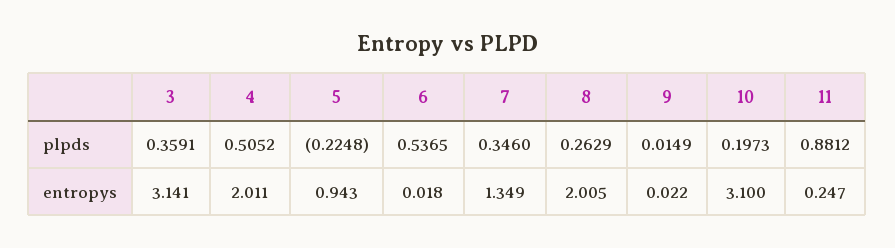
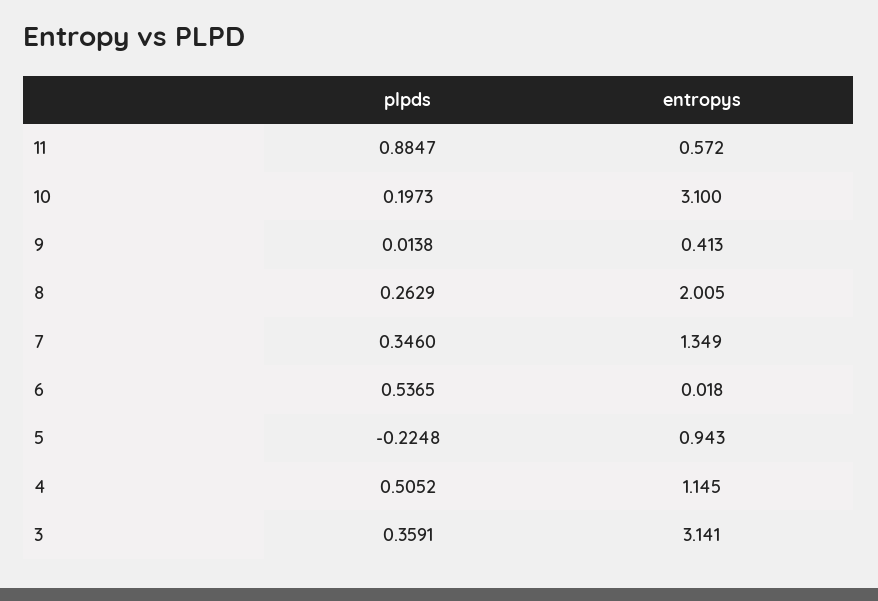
  {
    "3": {
      "plpds": 0.3591,
      "entropys": 3.141
    },
    "4": {
      "plpds": 0.5052,
-     "entropys": 2.011
+     "entropys": 1.145
    },
    "5": {
      "plpds": -0.2248,
      "entropys": 0.943
    },
    "6": {
      "plpds": 0.5365,
      "entropys": 0.018
    },
    "7": {
      "plpds": 0.346,
      "entropys": 1.349
    },
    "8": {
      "plpds": 0.2629,
      "entropys": 2.005
    },
    "9": {
-     "plpds": 0.0149,
+     "plpds": 0.0138,
-     "entropys": 0.022
+     "entropys": 0.413
    },
    "10": {
      "plpds": 0.1973,
      "entropys": 3.1
    },
    "11": {
-     "plpds": 0.8812,
+     "plpds": 0.8847,
-     "entropys": 0.247
+     "entropys": 0.572
    }
  }

